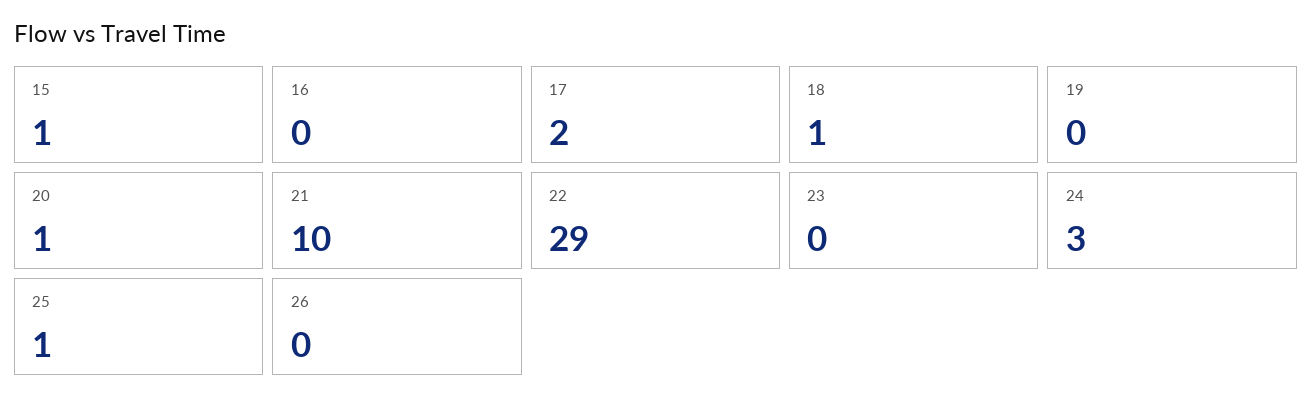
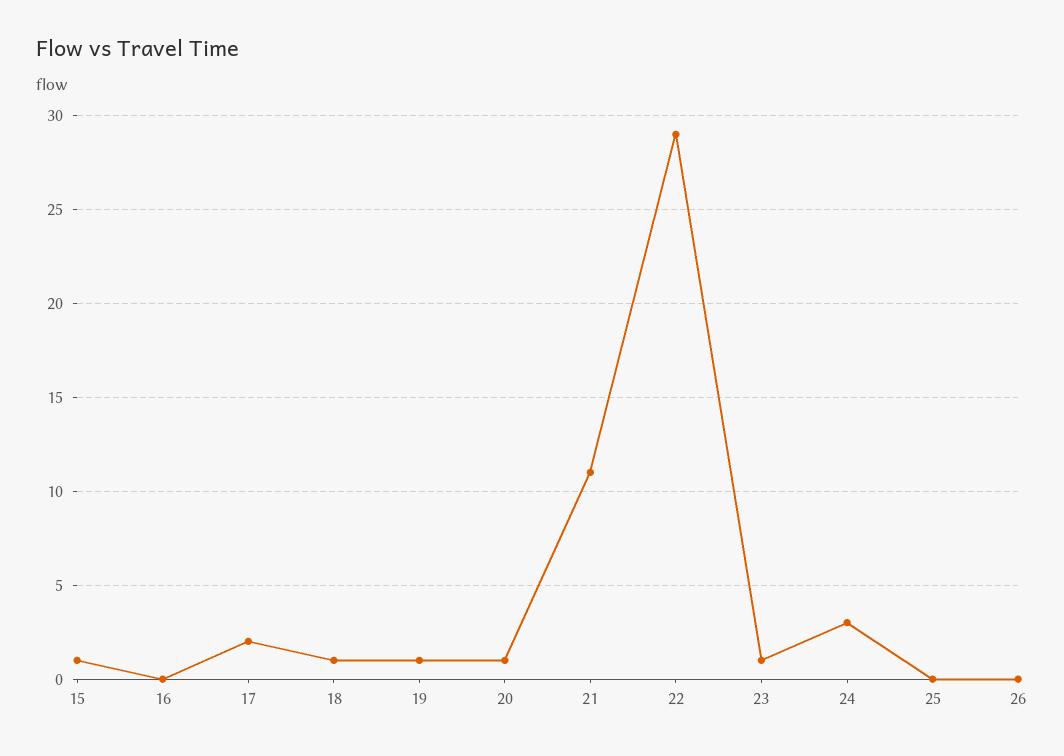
  {
    "15": 1,
    "16": 0,
    "17": 2,
    "18": 1,
-   "19": 0,
+   "19": 1,
    "20": 1,
-   "21": 10,
+   "21": 11,
    "22": 29,
-   "23": 0,
+   "23": 1,
    "24": 3,
-   "25": 1,
+   "25": 0,
    "26": 0
  }

